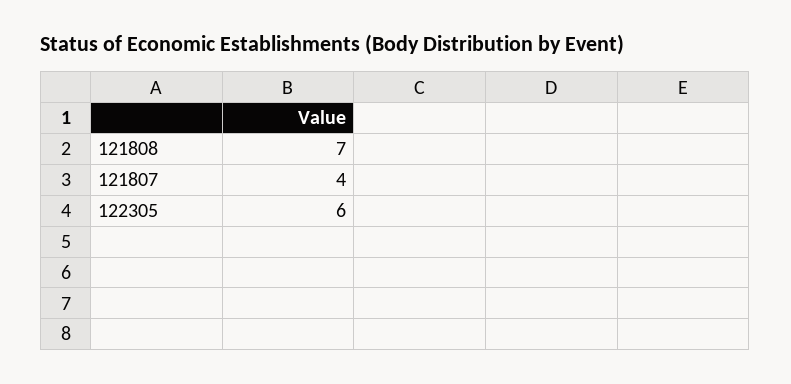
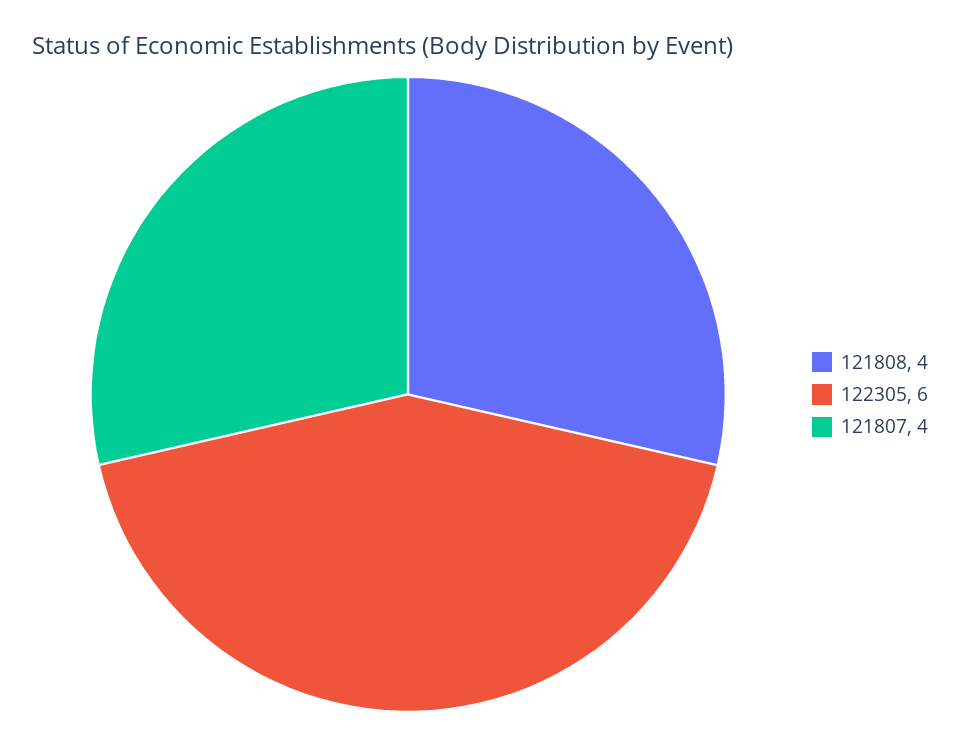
  {
-   "121808": 7,
+   "121808": 4,
    "121807": 4,
    "122305": 6
  }

